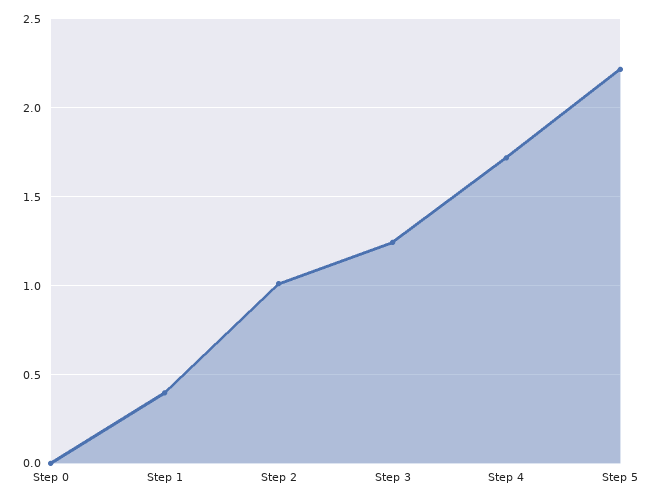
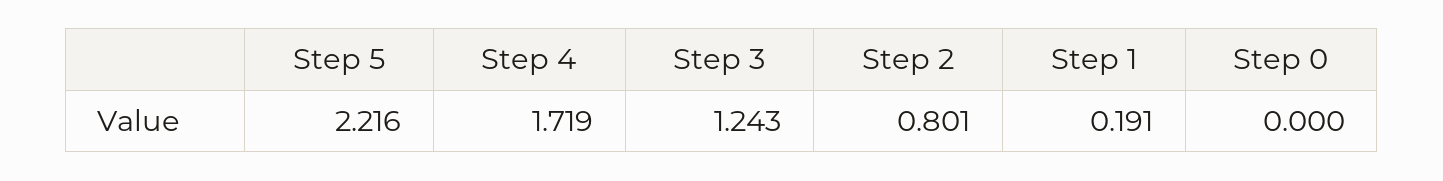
  {
    "Step 0": 0,
-   "Step 1": 0.4,
+   "Step 1": 0.191,
-   "Step 2": 1,
+   "Step 2": 0.801,
    "Step 3": 1.243,
    "Step 4": 1.719,
    "Step 5": 2.216
  }

